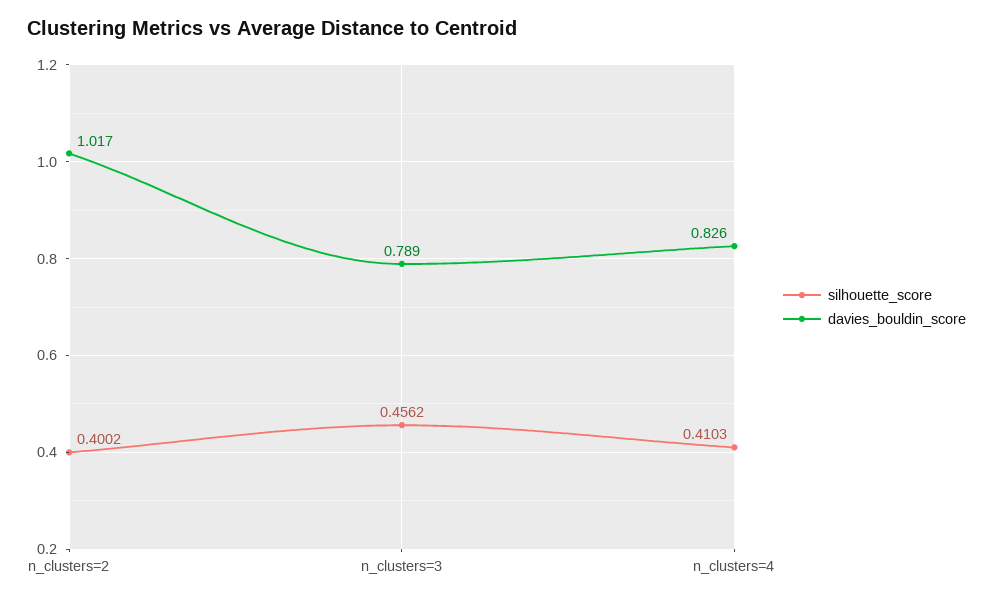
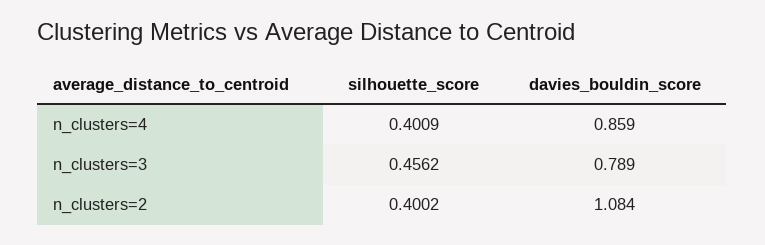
  {
    "silhouette_score": {
      "n_clusters=2": 0.4002,
      "n_clusters=3": 0.4562,
-     "n_clusters=4": 0.4103
+     "n_clusters=4": 0.4009
    },
    "davies_bouldin_score": {
-     "n_clusters=2": 1.017,
+     "n_clusters=2": 1.084,
      "n_clusters=3": 0.789,
-     "n_clusters=4": 0.826
+     "n_clusters=4": 0.859
    }
  }

